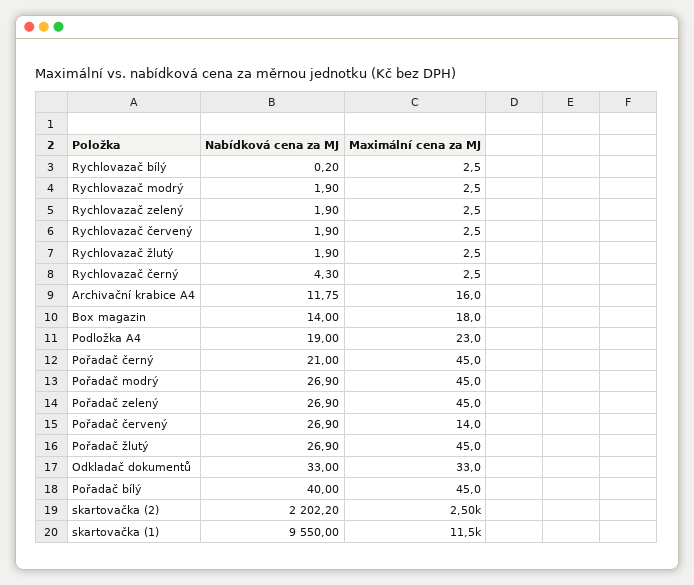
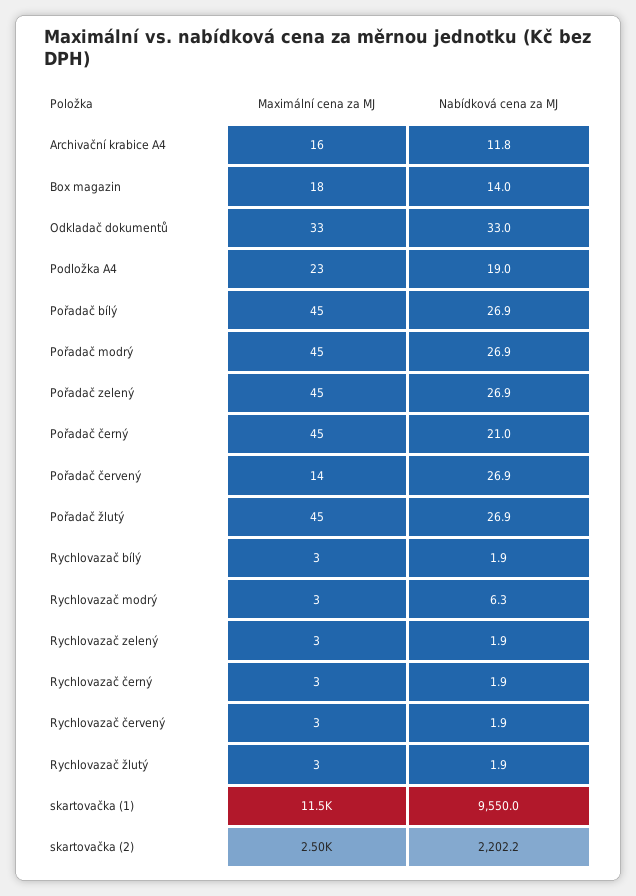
  {
    "Nabídková cena za MJ": {
-     "Rychlovazač bílý": 0.2,
+     "Rychlovazač bílý": 1.9,
-     "Rychlovazač modrý": 1.9,
+     "Rychlovazač modrý": 6.3,
      "Rychlovazač zelený": 1.9,
      "Rychlovazač červený": 1.9,
      "Rychlovazač žlutý": 1.9,
-     "Rychlovazač černý": 4.3,
+     "Rychlovazač černý": 1.9,
      "Archivační krabice A4": 11.75,
      "Box magazin": 14,
      "Podložka A4": 19,
      "Pořadač černý": 21,
      "Pořadač modrý": 26.9,
      "Pořadač zelený": 26.9,
      "Pořadač červený": 26.9,
      "Pořadač žlutý": 26.9,
      "Odkladač dokumentů": 33,
-     "Pořadač bílý": 40,
+     "Pořadač bílý": 26.9,
      "skartovačka (2)": 2202.2,
      "skartovačka (1)": 9550
    },
    "Maximální cena za MJ": {
      "Rychlovazač bílý": 2.5,
      "Rychlovazač modrý": 2.5,
      "Rychlovazač zelený": 2.5,
      "Rychlovazač červený": 2.5,
      "Rychlovazač žlutý": 2.5,
      "Rychlovazač černý": 2.5,
      "Archivační krabice A4": 16,
      "Box magazin": 18,
      "Podložka A4": 23,
      "Pořadač černý": 45,
      "Pořadač modrý": 45,
      "Pořadač zelený": 45,
      "Pořadač červený": 14,
      "Pořadač žlutý": 45,
      "Odkladač dokumentů": 33,
      "Pořadač bílý": 45,
      "skartovačka (2)": 2500,
      "skartovačka (1)": 11500
    }
  }

